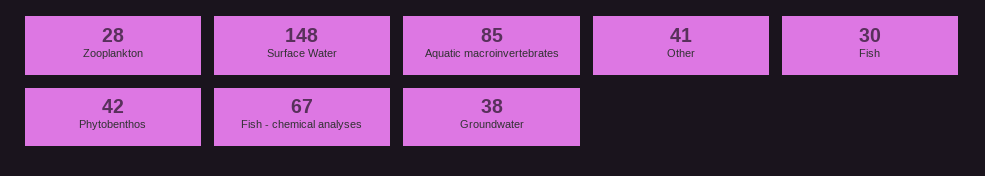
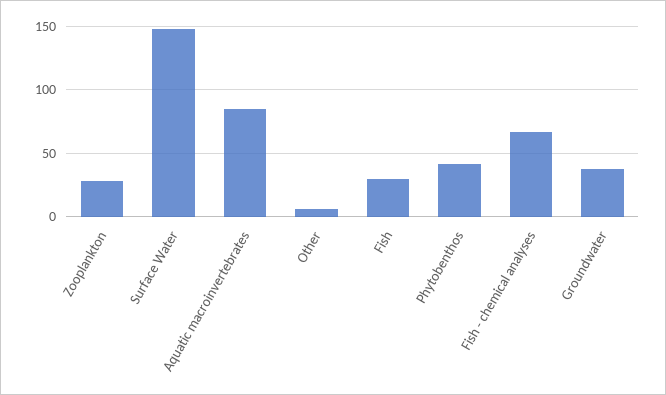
  {
    "Zooplankton": 28,
    "Surface Water": 148,
    "Aquatic macroinvertebrates": 85,
-   "Other": 41,
+   "Other": 5,
    "Fish": 30,
    "Phytobenthos": 42,
    "Fish - chemical analyses": 67,
    "Groundwater": 38
  }

